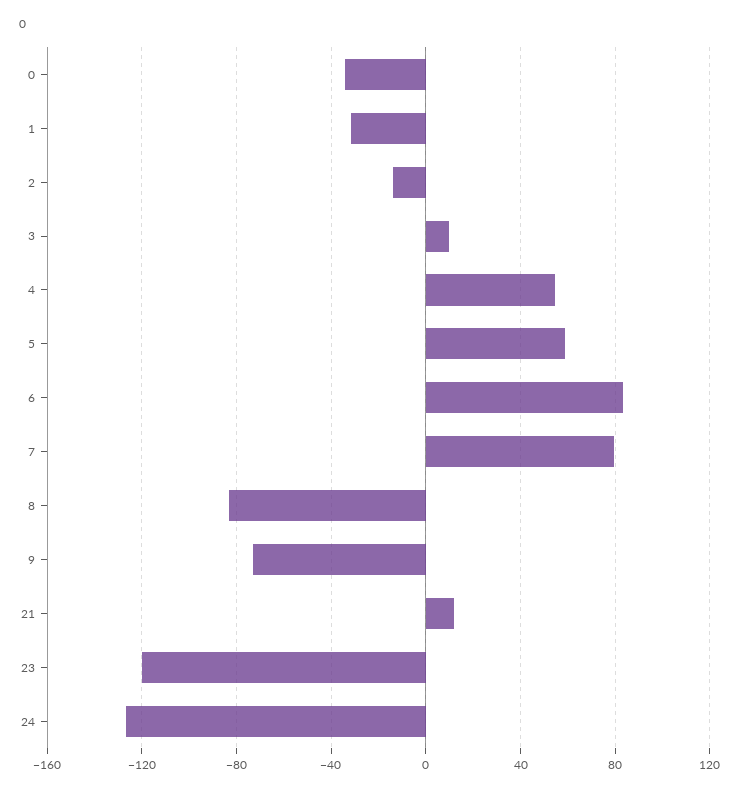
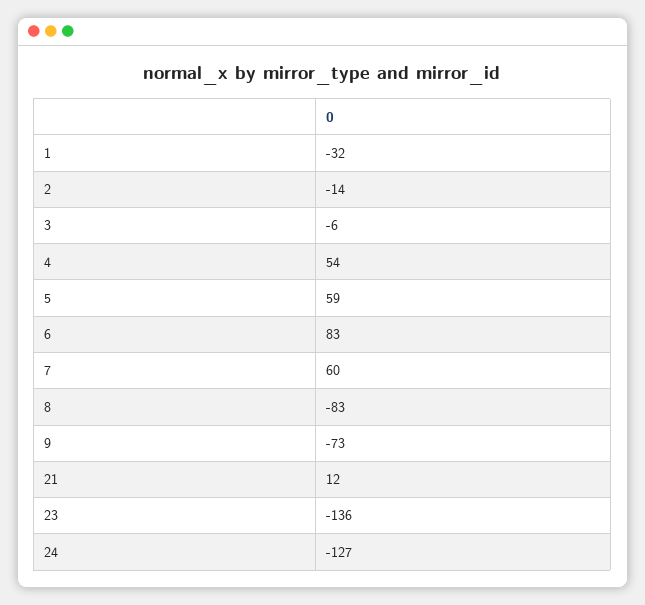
  {
-   "0": -35,
    "1": -32,
    "2": -14,
-   "3": 10,
+   "3": -6,
    "4": 54,
    "5": 59,
    "6": 83,
-   "7": 80,
+   "7": 60,
    "8": -83,
    "9": -73,
    "21": 12,
-   "23": -120,
+   "23": -136,
    "24": -127
  }

